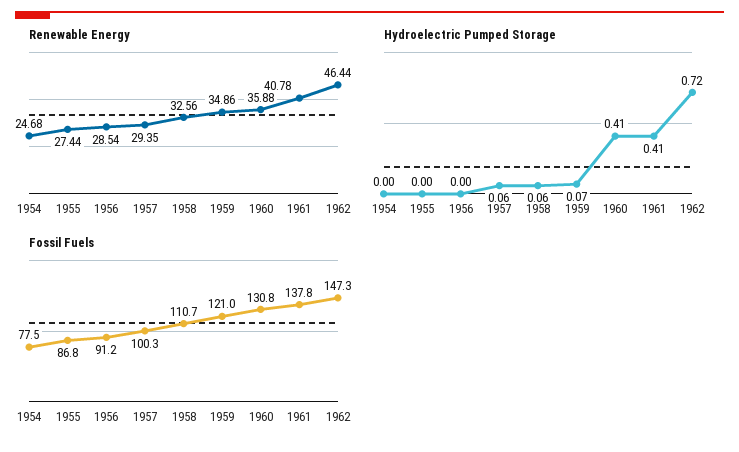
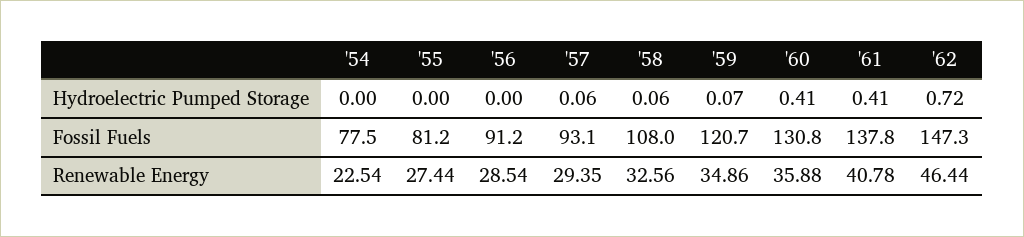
  {
    "Renewable Energy": {
-     "1954": 24.68,
+     "1954": 22.54,
      "1955": 27.44,
      "1956": 28.54,
      "1957": 29.35,
      "1958": 32.56,
      "1959": 34.86,
      "1960": 35.88,
      "1961": 40.78,
      "1962": 46.44
    },
    "Hydroelectric Pumped Storage": {
      "1954": 0,
      "1955": 0,
      "1956": 0,
      "1957": 0.06,
      "1958": 0.06,
      "1959": 0.07,
      "1960": 0.41,
      "1961": 0.41,
      "1962": 0.72
    },
    "Fossil Fuels": {
      "1954": 77.5,
-     "1955": 86.8,
+     "1955": 81.2,
      "1956": 91.2,
-     "1957": 100.3,
+     "1957": 93.1,
-     "1958": 110.7,
+     "1958": 108,
-     "1959": 121,
+     "1959": 120.7,
      "1960": 130.8,
      "1961": 137.8,
      "1962": 147.3
    }
  }

